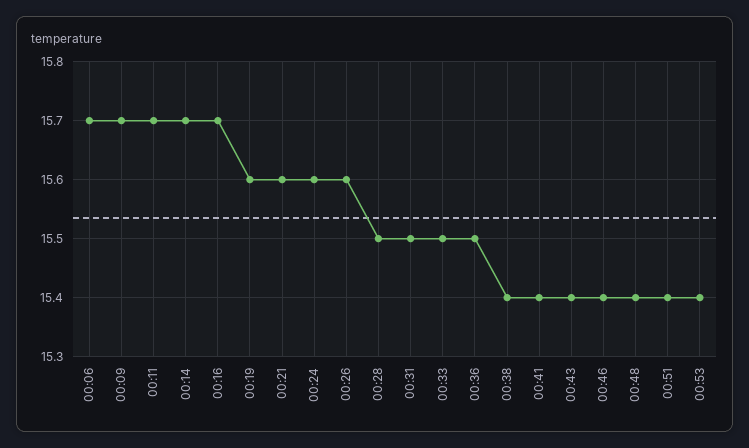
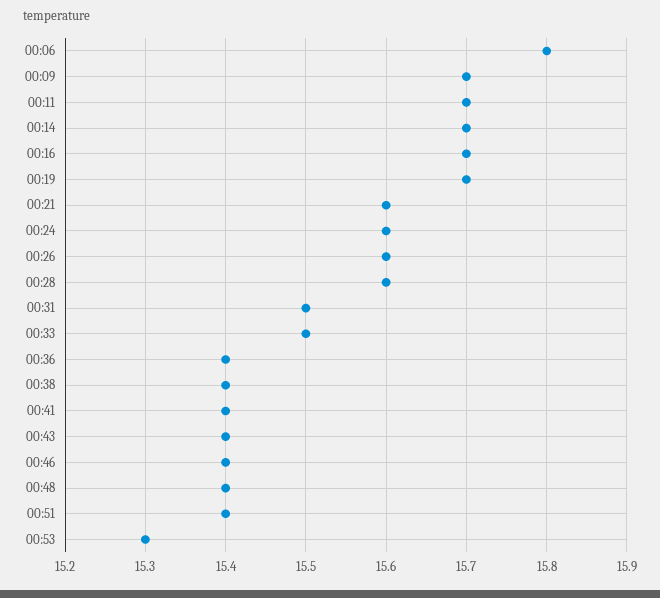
  {
-   "00:06": 15.7,
+   "00:06": 15.8,
    "00:09": 15.7,
    "00:11": 15.7,
    "00:14": 15.7,
    "00:16": 15.7,
-   "00:19": 15.6,
+   "00:19": 15.7,
    "00:21": 15.6,
    "00:24": 15.6,
    "00:26": 15.6,
-   "00:28": 15.5,
+   "00:28": 15.6,
    "00:31": 15.5,
    "00:33": 15.5,
-   "00:36": 15.5,
+   "00:36": 15.4,
    "00:38": 15.4,
    "00:41": 15.4,
    "00:43": 15.4,
    "00:46": 15.4,
    "00:48": 15.4,
    "00:51": 15.4,
-   "00:53": 15.4
+   "00:53": 15.3
  }

